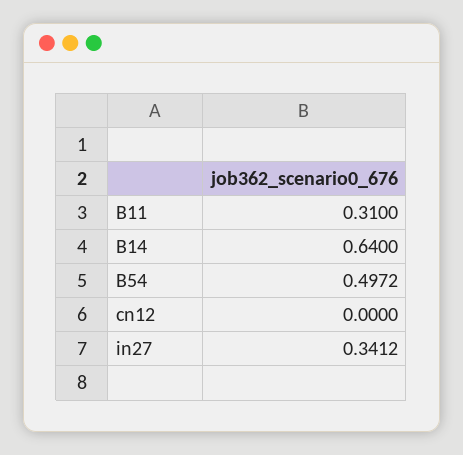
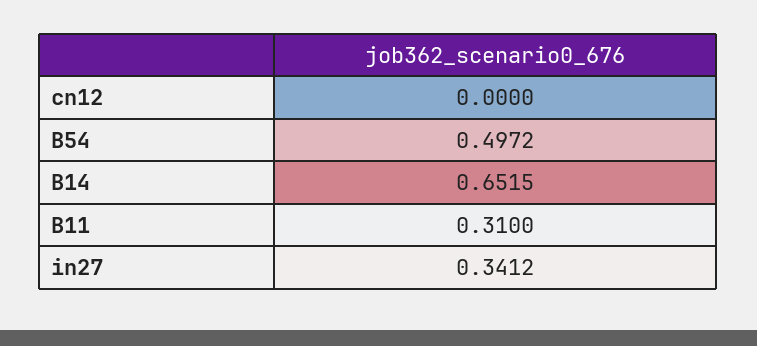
  {
    "B11": 0.31,
-   "B14": 0.64,
+   "B14": 0.6515,
    "B54": 0.4972,
    "cn12": 0,
    "in27": 0.3412
  }

